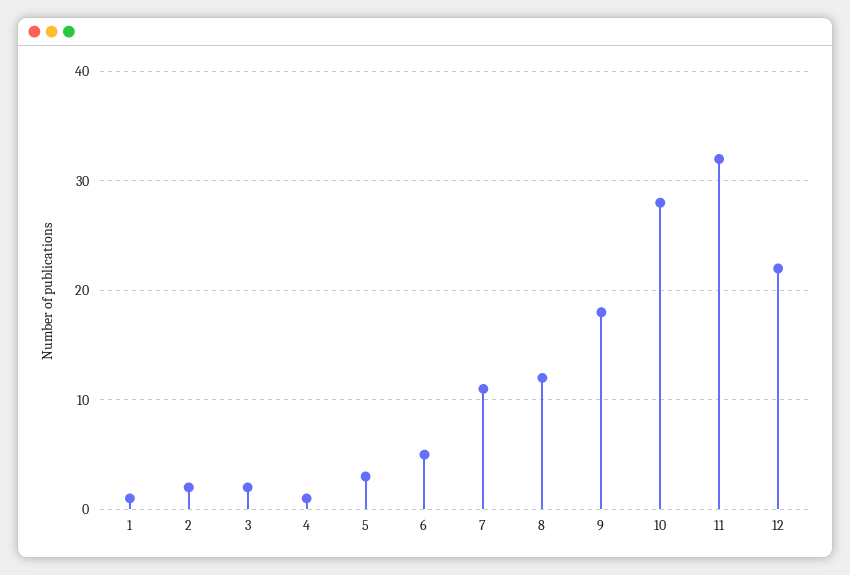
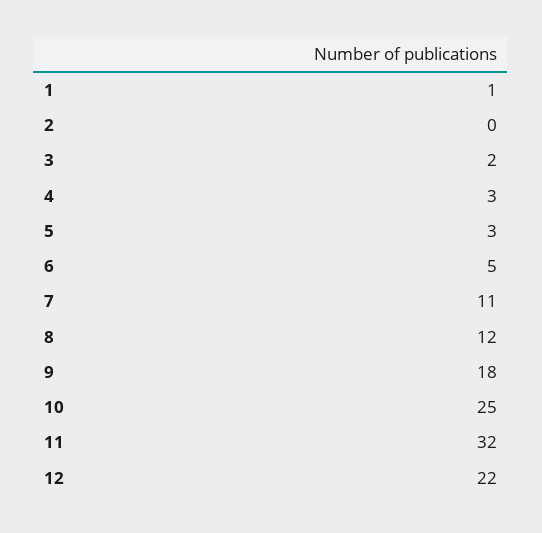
  {
    "1": 1,
-   "2": 2,
+   "2": 0,
    "3": 2,
-   "4": 1,
+   "4": 3,
    "5": 3,
    "6": 5,
    "7": 11,
    "8": 12,
    "9": 18,
-   "10": 28,
+   "10": 25,
    "11": 32,
    "12": 22
  }

